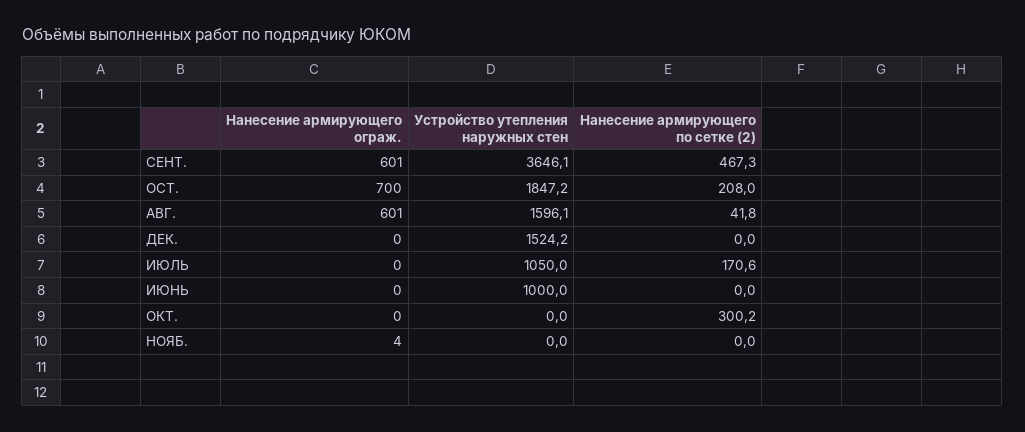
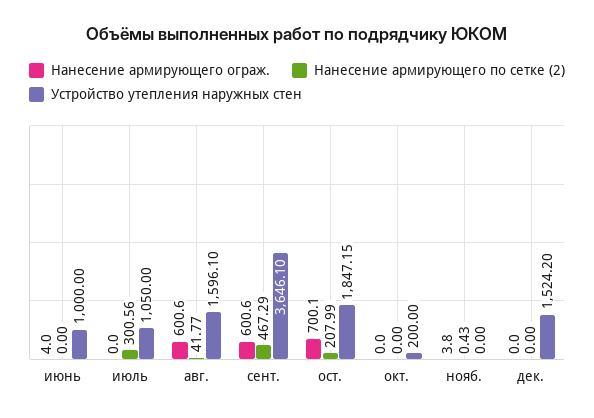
  {
    "Нанесение армирующего ограж.": {
      "СЕНТ.": 600.6,
      "ОСТ.": 700.1,
      "АВГ.": 600.6,
      "ДЕК.": 0,
      "ИЮЛЬ": 0,
-     "ИЮНЬ": 0,
+     "ИЮНЬ": 4,
      "ОКТ.": 0,
      "НОЯБ.": 3.8
    },
    "Устройство утепления наружных стен": {
      "СЕНТ.": 3646.1,
      "ОСТ.": 1847.15,
      "АВГ.": 1596.1,
      "ДЕК.": 1524.2,
      "ИЮЛЬ": 1050,
      "ИЮНЬ": 1000,
-     "ОКТ.": 0,
+     "ОКТ.": 200,
      "НОЯБ.": 0
    },
    "Нанесение армирующего по сетке (2)": {
      "СЕНТ.": 467.29,
      "ОСТ.": 207.99,
      "АВГ.": 41.77,
      "ДЕК.": 0,
-     "ИЮЛЬ": 170.6,
+     "ИЮЛЬ": 300.56,
      "ИЮНЬ": 0,
-     "ОКТ.": 300.2,
+     "ОКТ.": 0,
-     "НОЯБ.": 0
+     "НОЯБ.": 0.43
    }
  }

